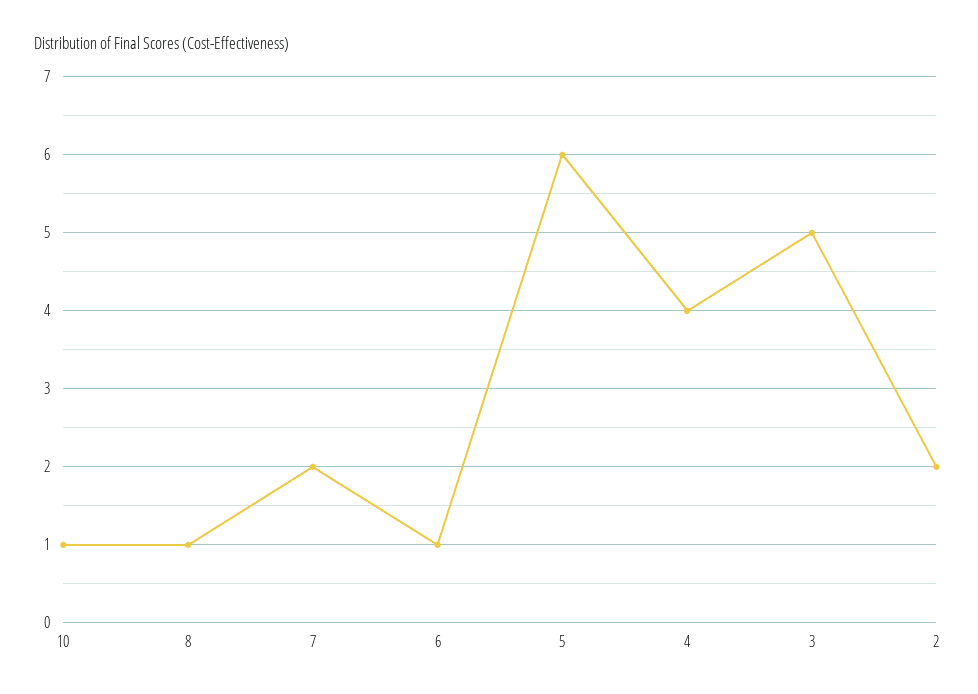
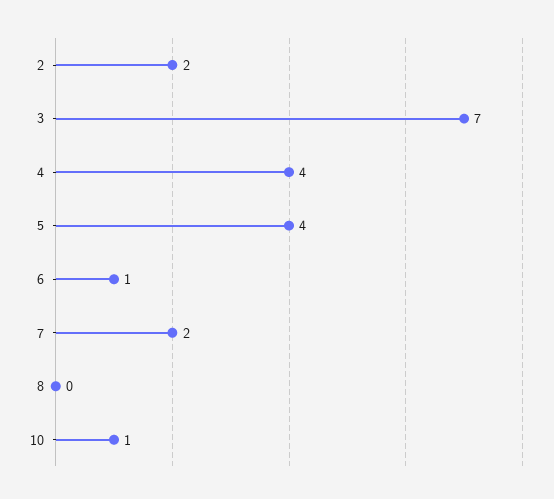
  {
    "10": 1,
-   "8": 1,
+   "8": 0,
    "7": 2,
    "6": 1,
-   "5": 6,
+   "5": 4,
    "4": 4,
-   "3": 5,
+   "3": 7,
    "2": 2
  }

